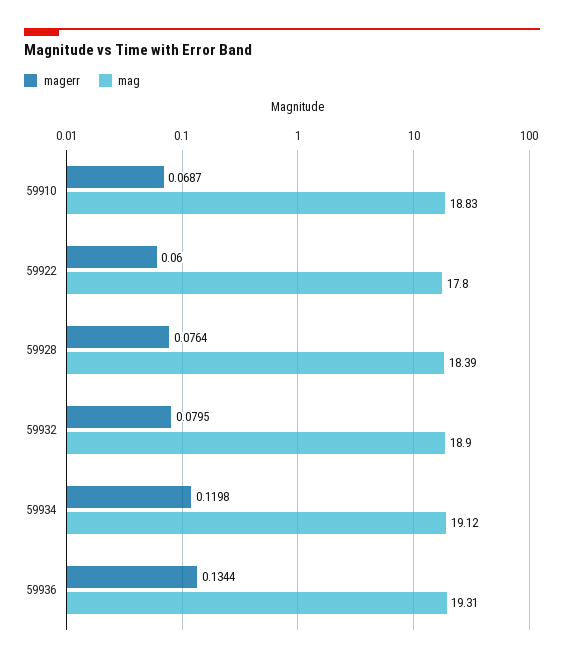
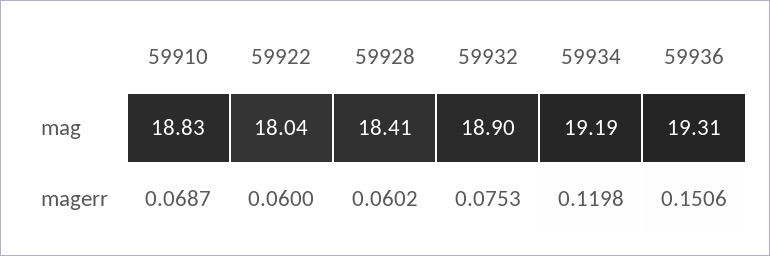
  {
    "magerr": {
      "59910": 0.0687,
      "59922": 0.06,
-     "59928": 0.0764,
+     "59928": 0.0602,
-     "59932": 0.0795,
+     "59932": 0.0753,
      "59934": 0.1198,
-     "59936": 0.1344
+     "59936": 0.1506
    },
    "mag": {
      "59910": 18.83,
-     "59922": 17.8,
+     "59922": 18.04,
-     "59928": 18.39,
+     "59928": 18.41,
      "59932": 18.9,
-     "59934": 19.12,
+     "59934": 19.19,
      "59936": 19.31
    }
  }

